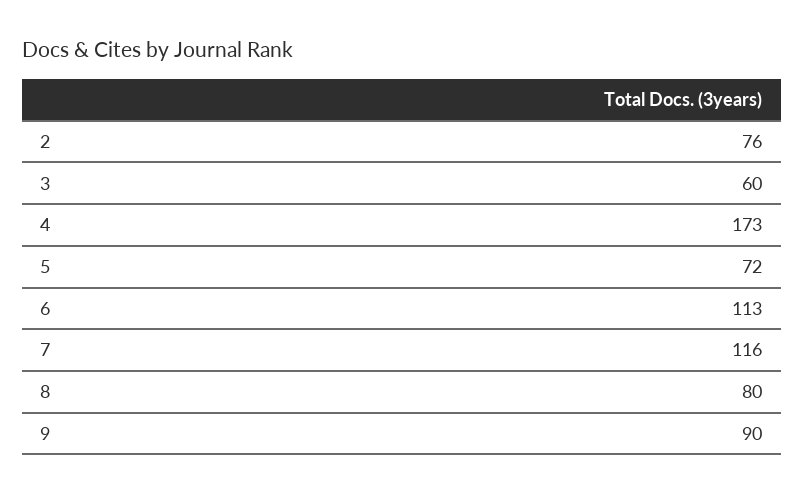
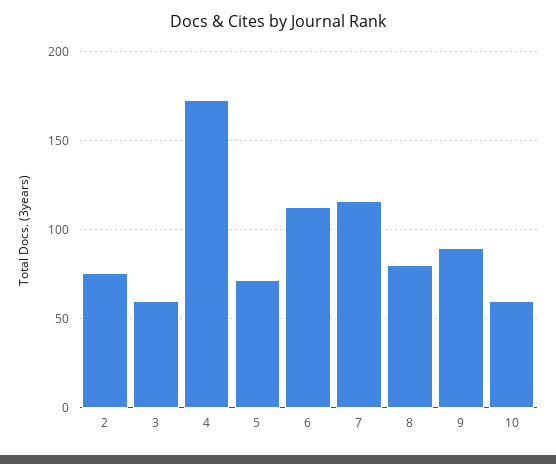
  {
    "2": 76,
    "3": 60,
    "4": 173,
    "5": 72,
    "6": 113,
    "7": 116,
    "8": 80,
-   "9": 90
+   "9": 90,
+   "10": 60
  }

